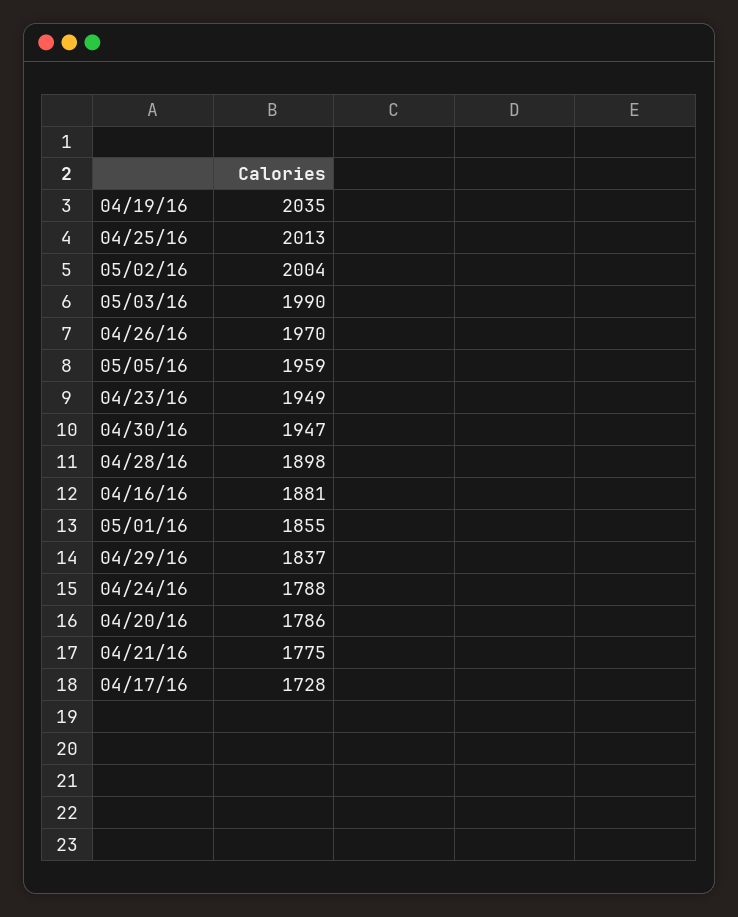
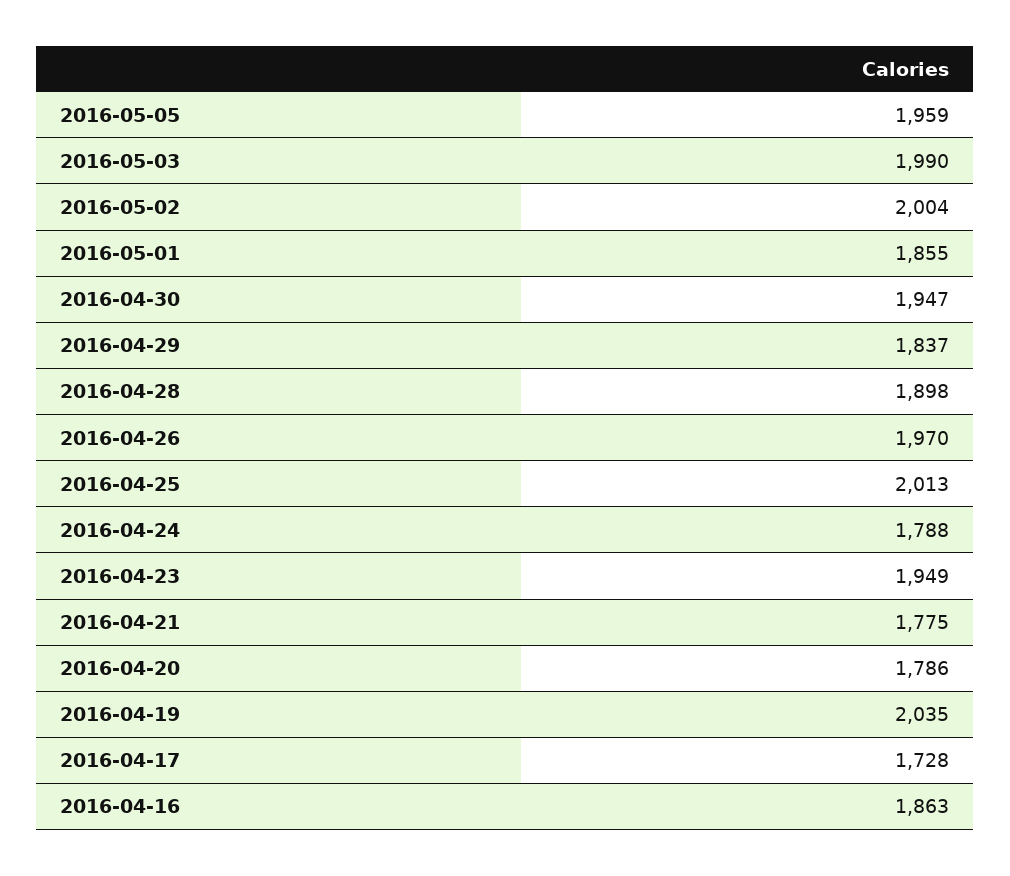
  {
    "04/19/16": 2035,
    "04/25/16": 2013,
    "05/02/16": 2004,
    "05/03/16": 1990,
    "04/26/16": 1970,
    "05/05/16": 1959,
    "04/23/16": 1949,
    "04/30/16": 1947,
    "04/28/16": 1898,
-   "04/16/16": 1881,
+   "04/16/16": 1863,
    "05/01/16": 1855,
    "04/29/16": 1837,
    "04/24/16": 1788,
    "04/20/16": 1786,
    "04/21/16": 1775,
    "04/17/16": 1728
  }

